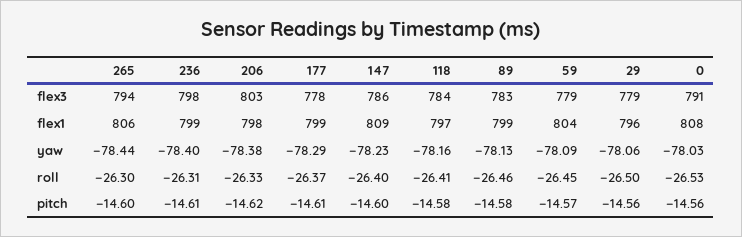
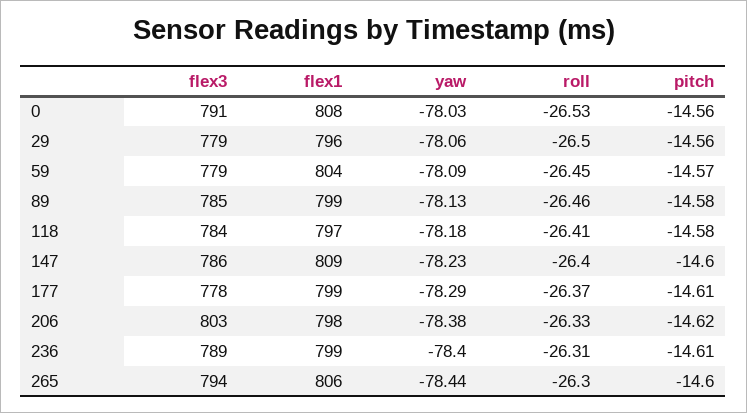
  {
    "265": {
      "flex3": 794,
      "flex1": 806,
      "yaw": -78.44,
      "roll": -26.3,
      "pitch": -14.6
    },
    "236": {
-     "flex3": 798,
+     "flex3": 789,
      "flex1": 799,
      "yaw": -78.4,
      "roll": -26.31,
      "pitch": -14.61
    },
    "206": {
      "flex3": 803,
      "flex1": 798,
      "yaw": -78.38,
      "roll": -26.33,
      "pitch": -14.62
    },
    "177": {
      "flex3": 778,
      "flex1": 799,
      "yaw": -78.29,
      "roll": -26.37,
      "pitch": -14.61
    },
    "147": {
      "flex3": 786,
      "flex1": 809,
      "yaw": -78.23,
      "roll": -26.4,
      "pitch": -14.6
    },
    "118": {
      "flex3": 784,
      "flex1": 797,
-     "yaw": -78.16,
+     "yaw": -78.18,
      "roll": -26.41,
      "pitch": -14.58
    },
    "89": {
-     "flex3": 783,
+     "flex3": 785,
      "flex1": 799,
      "yaw": -78.13,
      "roll": -26.46,
      "pitch": -14.58
    },
    "59": {
      "flex3": 779,
      "flex1": 804,
      "yaw": -78.09,
      "roll": -26.45,
      "pitch": -14.57
    },
    "29": {
      "flex3": 779,
      "flex1": 796,
      "yaw": -78.06,
      "roll": -26.5,
      "pitch": -14.56
    },
    "0": {
      "flex3": 791,
      "flex1": 808,
      "yaw": -78.03,
      "roll": -26.53,
      "pitch": -14.56
    }
  }

